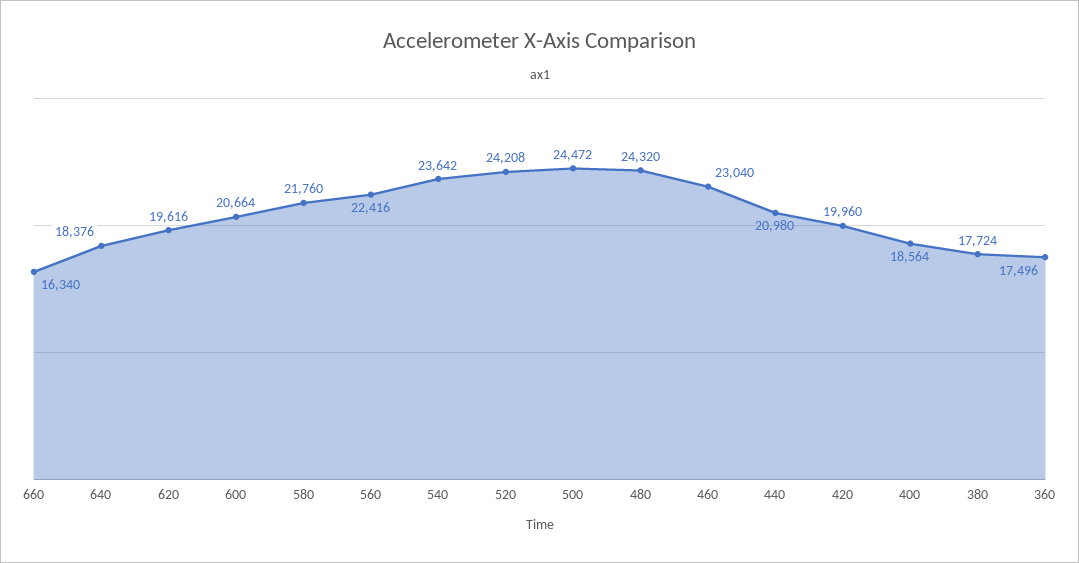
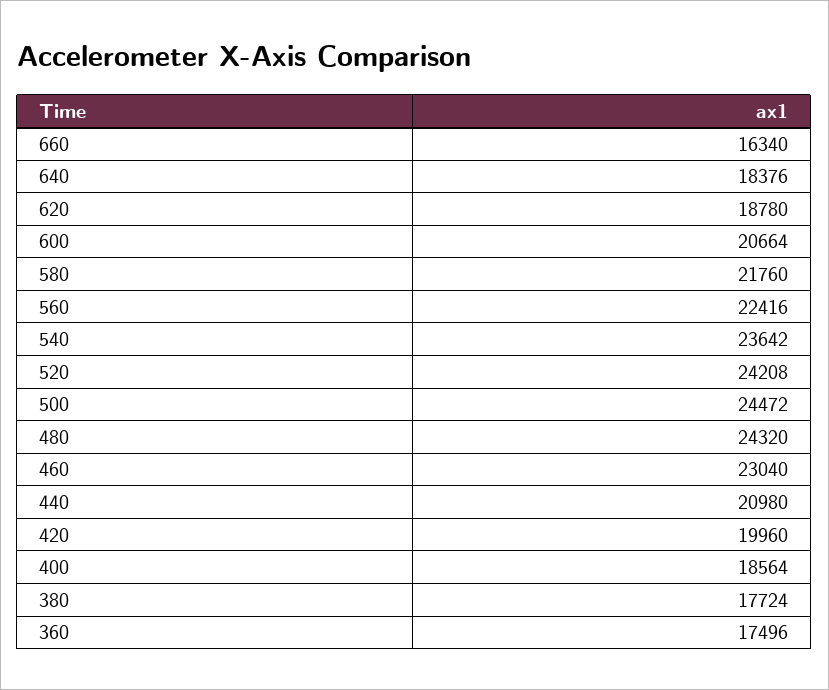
  {
    "660": 16340,
    "640": 18376,
-   "620": 19616,
+   "620": 18780,
    "600": 20664,
    "580": 21760,
    "560": 22416,
    "540": 23642,
    "520": 24208,
    "500": 24472,
    "480": 24320,
    "460": 23040,
    "440": 20980,
    "420": 19960,
    "400": 18564,
    "380": 17724,
    "360": 17496
  }

